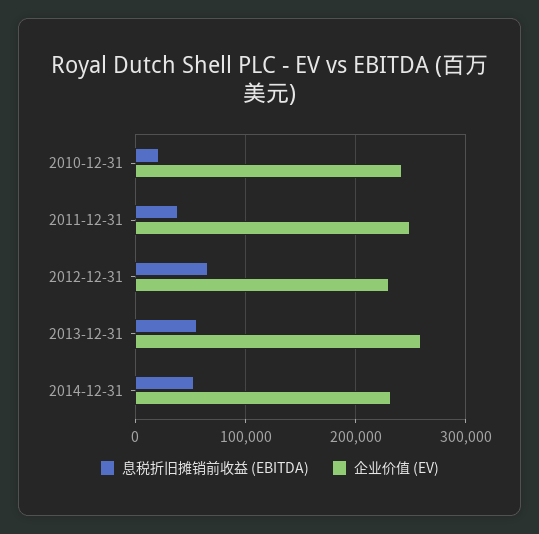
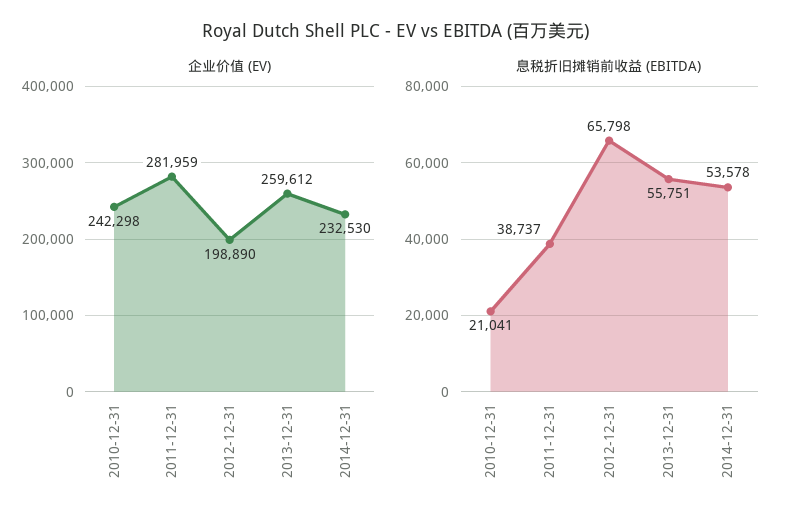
  {
    "息税折旧摊销前收益 (EBITDA)": {
      "2010-12-31": 21041,
      "2011-12-31": 38737,
      "2012-12-31": 65798,
      "2013-12-31": 55751,
      "2014-12-31": 53578
    },
    "企业价值 (EV)": {
      "2010-12-31": 242298,
-     "2011-12-31": 250000,
+     "2011-12-31": 281959,
-     "2012-12-31": 230000,
+     "2012-12-31": 198890,
      "2013-12-31": 259612,
      "2014-12-31": 232530
    }
  }

